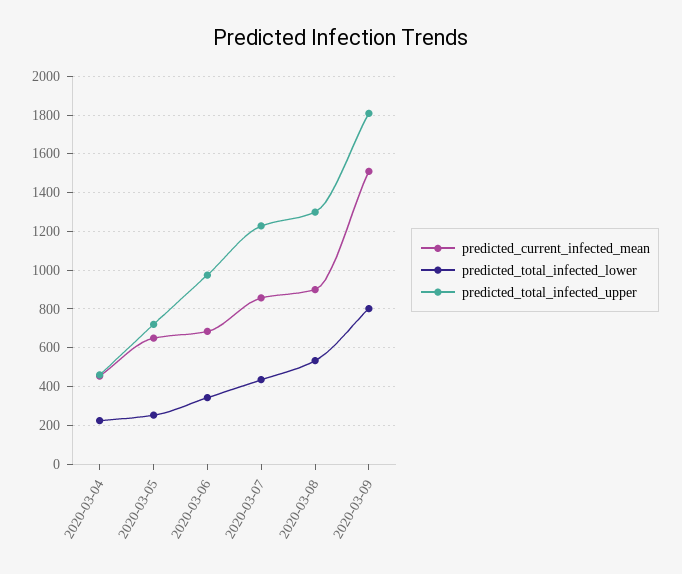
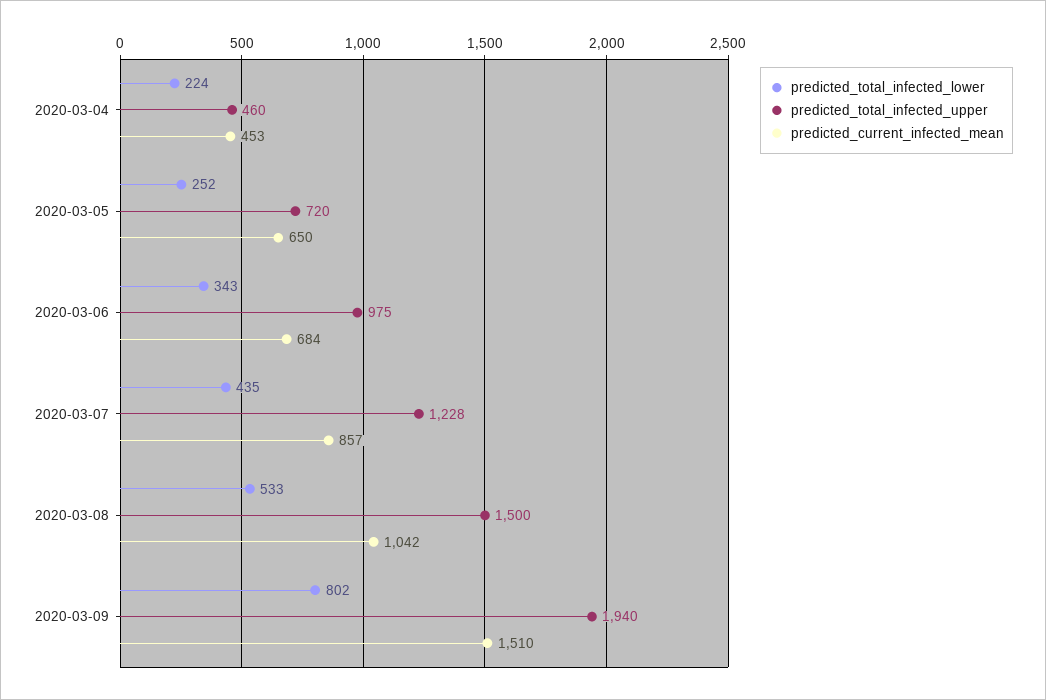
  {
    "predicted_current_infected_mean": {
      "2020-03-04": 453,
      "2020-03-05": 650,
      "2020-03-06": 684,
      "2020-03-07": 857,
-     "2020-03-08": 900,
+     "2020-03-08": 1042,
      "2020-03-09": 1510
    },
    "predicted_total_infected_lower": {
      "2020-03-04": 224,
      "2020-03-05": 252,
      "2020-03-06": 343,
      "2020-03-07": 435,
      "2020-03-08": 533,
      "2020-03-09": 802
    },
    "predicted_total_infected_upper": {
      "2020-03-04": 460,
      "2020-03-05": 720,
      "2020-03-06": 975,
      "2020-03-07": 1228,
-     "2020-03-08": 1300,
+     "2020-03-08": 1500,
-     "2020-03-09": 1800
+     "2020-03-09": 1940
    }
  }

